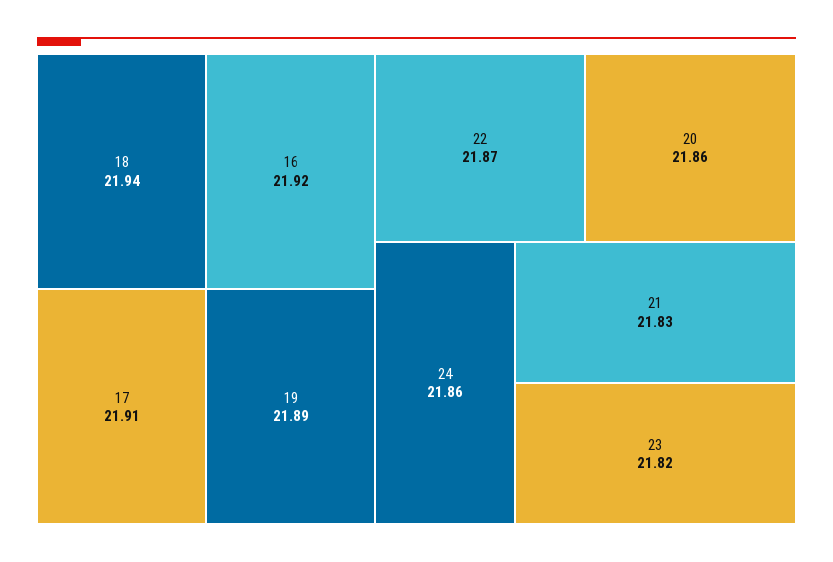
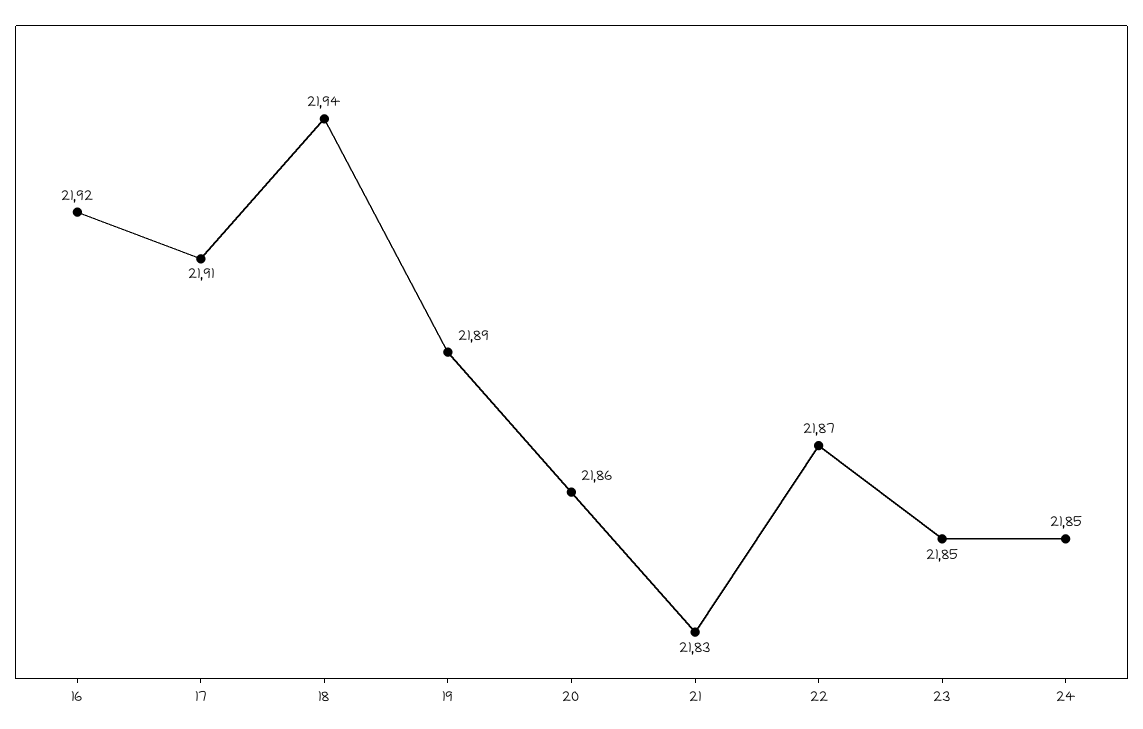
  {
    "18": 21.94,
    "16": 21.92,
    "17": 21.91,
    "19": 21.89,
    "22": 21.87,
    "20": 21.86,
-   "24": 21.86,
+   "24": 21.85,
    "21": 21.83,
-   "23": 21.82
+   "23": 21.85
  }

